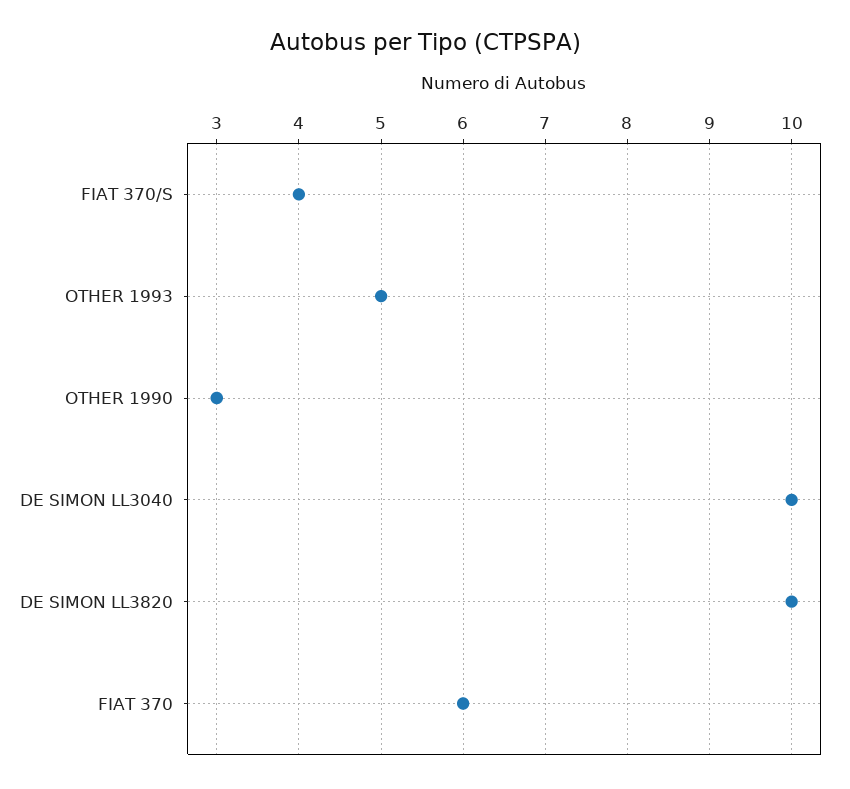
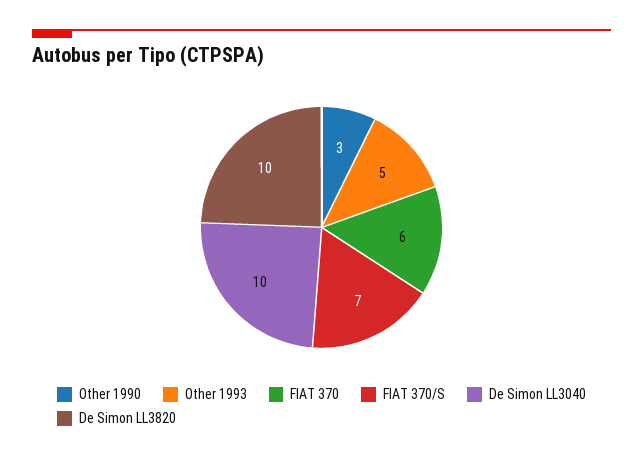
  {
-   "FIAT 370/S": 4,
+   "FIAT 370/S": 7,
    "OTHER 1993": 5,
    "OTHER 1990": 3,
    "DE SIMON LL3040": 10,
    "DE SIMON LL3820": 10,
    "FIAT 370": 6
  }

